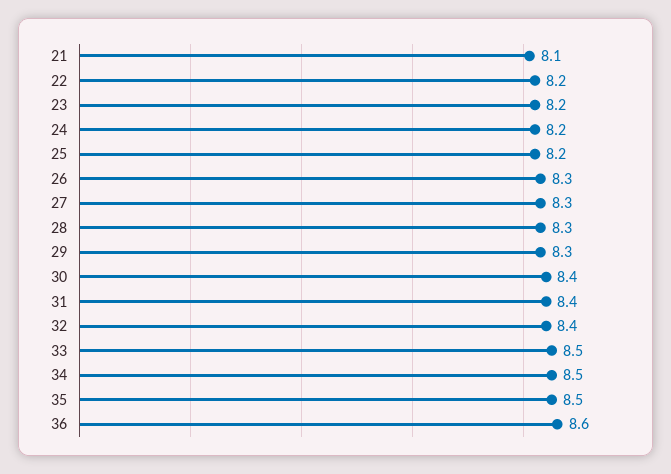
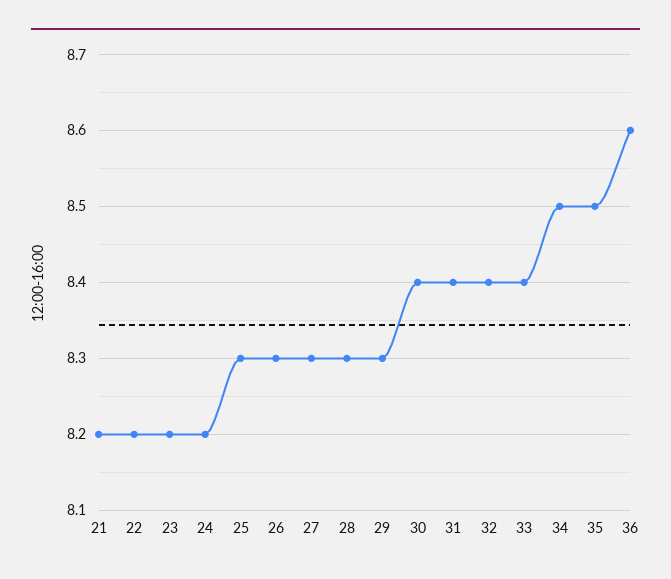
  {
-   "21": 8.1,
+   "21": 8.2,
    "22": 8.2,
    "23": 8.2,
    "24": 8.2,
-   "25": 8.2,
+   "25": 8.3,
    "26": 8.3,
    "27": 8.3,
    "28": 8.3,
    "29": 8.3,
    "30": 8.4,
    "31": 8.4,
    "32": 8.4,
-   "33": 8.5,
+   "33": 8.4,
    "34": 8.5,
    "35": 8.5,
    "36": 8.6
  }

